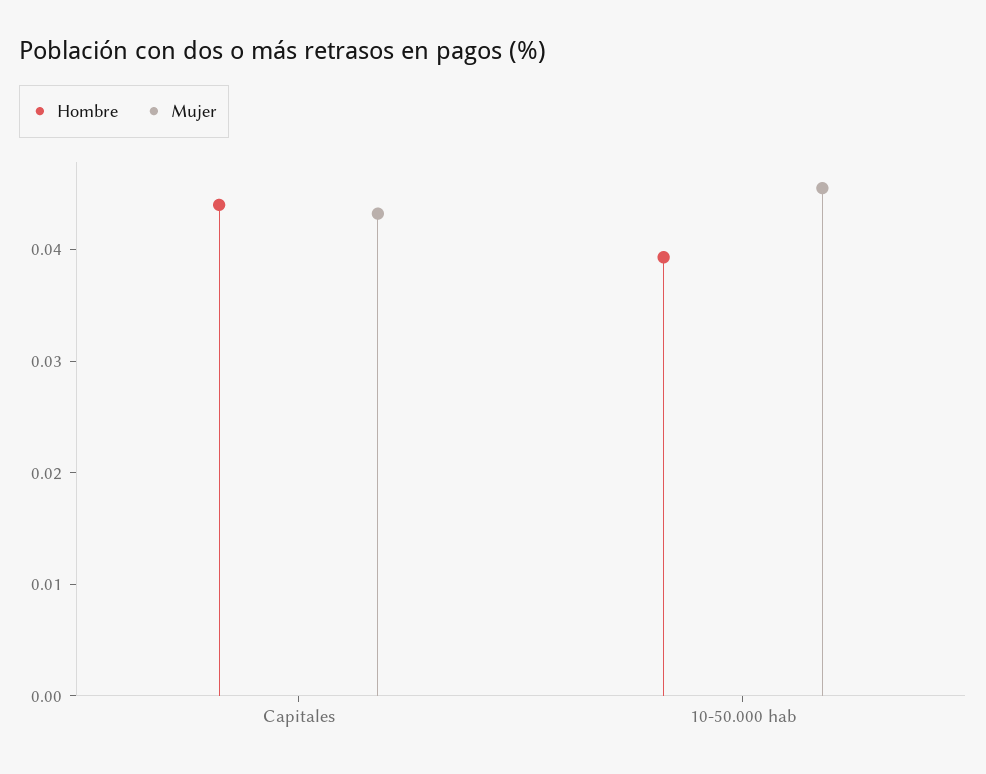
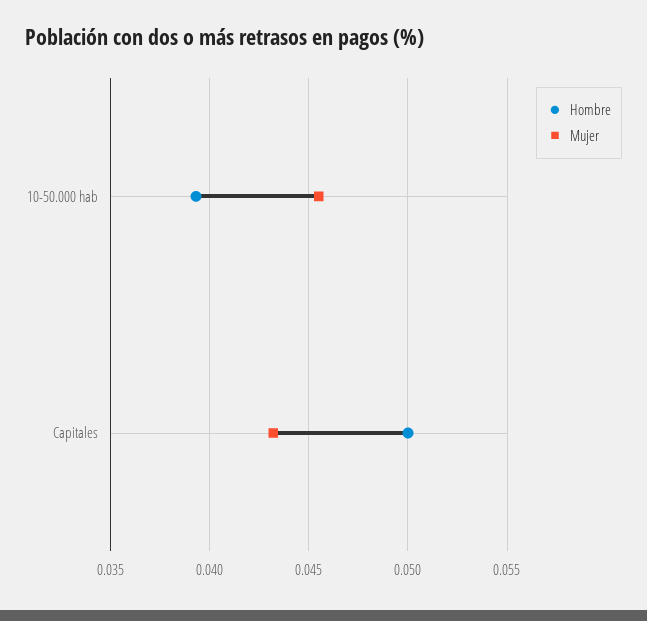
  {
    "Hombre": {
-     "Capitales": 0.044,
+     "Capitales": 0.05,
      "10-50.000 hab": 0.0395
    },
    "Mujer": {
      "Capitales": 0.043,
      "10-50.000 hab": 0.0455
    }
  }

